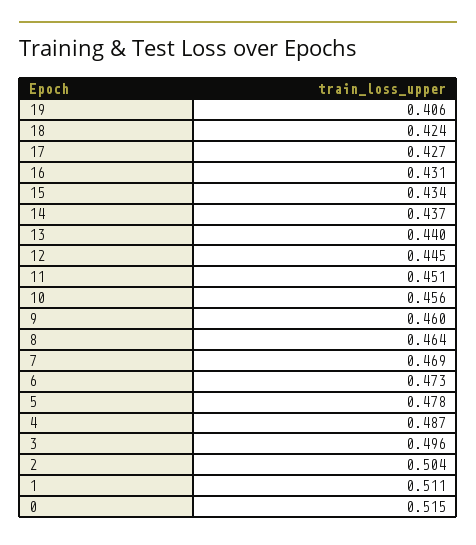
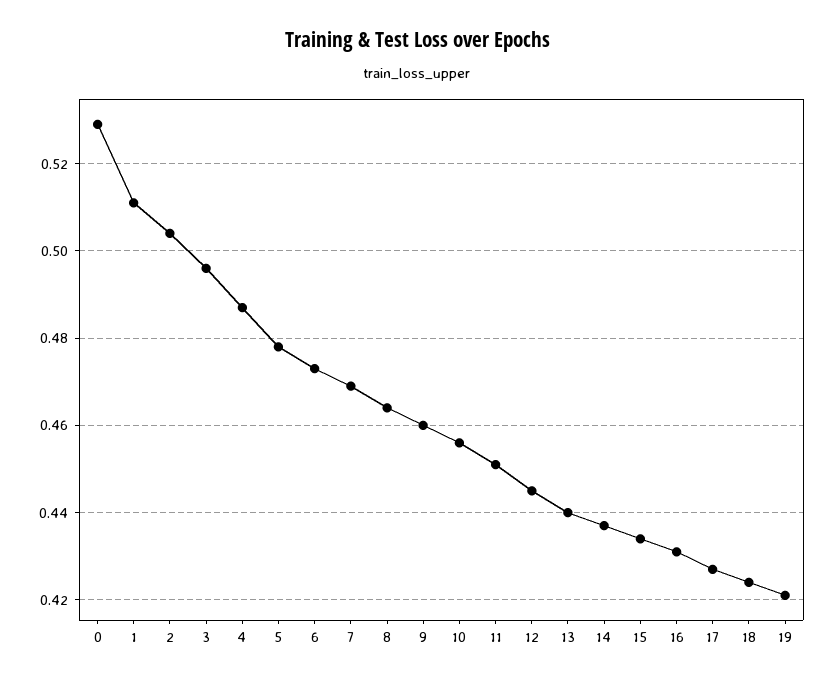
  {
-   "19": 0.406,
+   "19": 0.42,
    "18": 0.424,
    "17": 0.427,
    "16": 0.431,
    "15": 0.434,
    "14": 0.437,
    "13": 0.44,
    "12": 0.445,
    "11": 0.451,
    "10": 0.456,
    "9": 0.46,
    "8": 0.464,
    "7": 0.469,
    "6": 0.473,
    "5": 0.478,
    "4": 0.487,
    "3": 0.496,
    "2": 0.504,
    "1": 0.511,
-   "0": 0.515
+   "0": 0.53
  }

